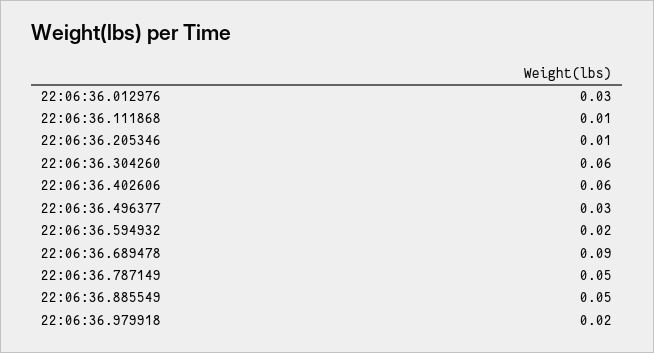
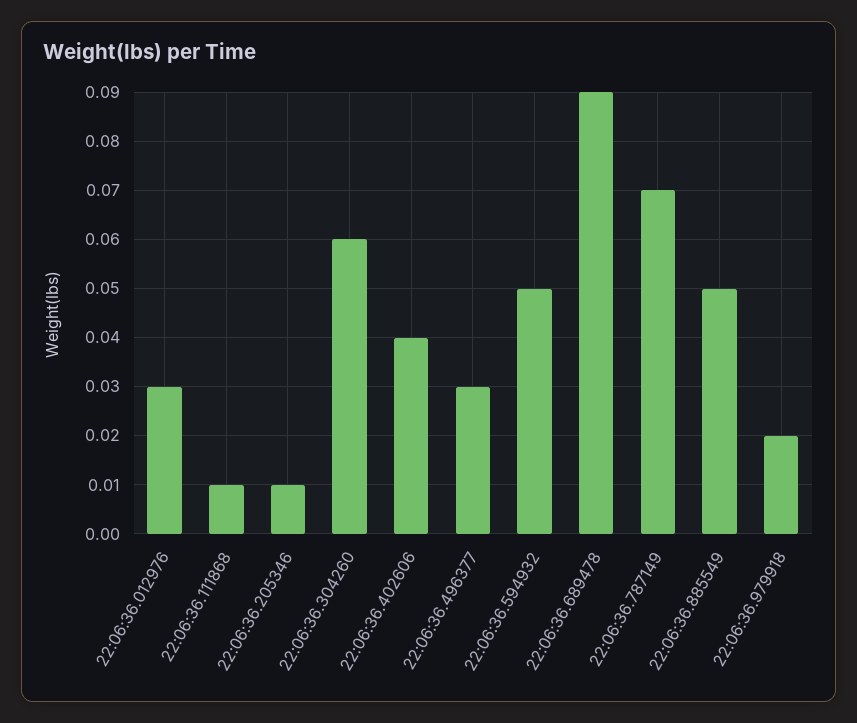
  {
    "22:06:36.012976": 0.03,
    "22:06:36.111868": 0.01,
    "22:06:36.205346": 0.01,
    "22:06:36.304260": 0.06,
-   "22:06:36.402606": 0.06,
+   "22:06:36.402606": 0.04,
    "22:06:36.496377": 0.03,
-   "22:06:36.594932": 0.02,
+   "22:06:36.594932": 0.05,
    "22:06:36.689478": 0.09,
-   "22:06:36.787149": 0.05,
+   "22:06:36.787149": 0.07,
    "22:06:36.885549": 0.05,
    "22:06:36.979918": 0.02
  }

